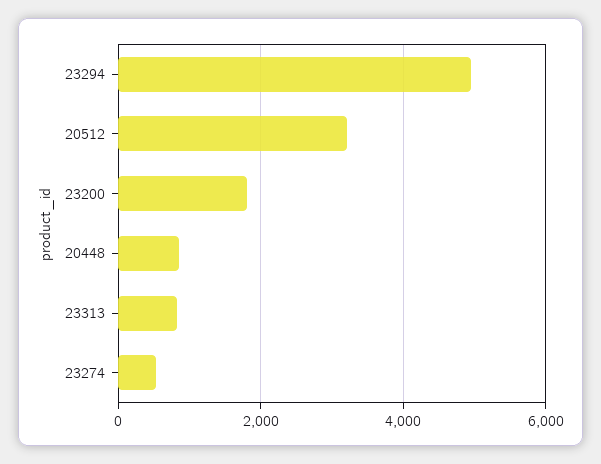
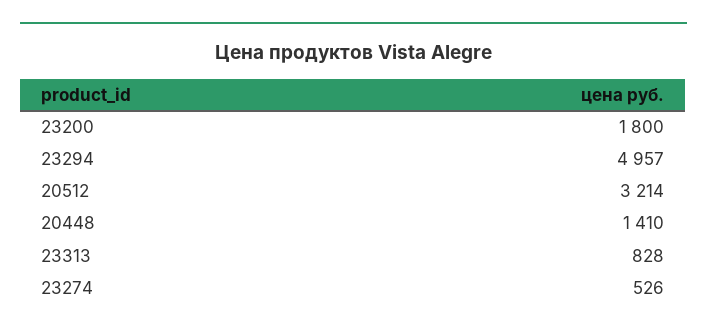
  {
    "23294": 4957,
    "20512": 3214,
    "23200": 1800,
-   "20448": 800,
+   "20448": 1410,
    "23313": 828,
    "23274": 526
  }

